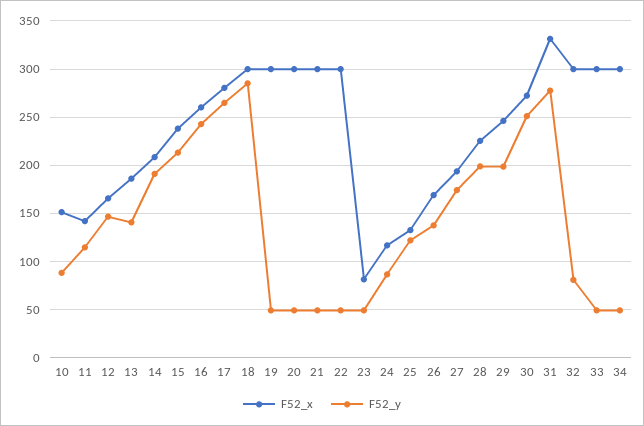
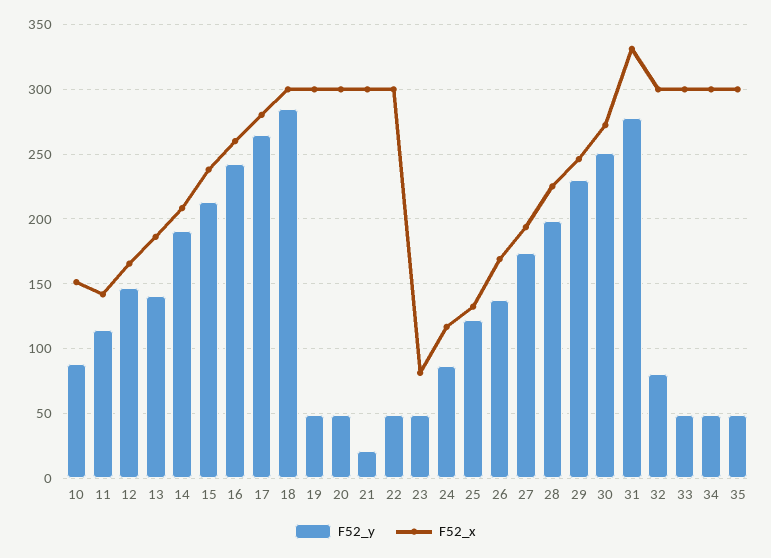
  {
    "F52_x": {
      "10": 150,
      "11": 140,
      "12": 165,
      "13": 185,
      "14": 210,
      "15": 240,
      "16": 260,
      "17": 280,
      "18": 300,
      "19": 300,
      "20": 300,
      "21": 300,
      "22": 300,
      "23": 80,
      "24": 115,
      "25": 130,
      "26": 170,
      "27": 195,
      "28": 225,
      "29": 245,
      "30": 275,
      "31": 330,
      "32": 300,
      "33": 300,
-     "34": 300
+     "34": 300,
+     "35": 300
    },
    "F52_y": {
      "10": 90,
      "11": 115,
      "12": 145,
      "13": 140,
      "14": 190,
      "15": 215,
      "16": 245,
      "17": 265,
      "18": 285,
      "19": 50,
      "20": 50,
-     "21": 50,
+     "21": 20,
      "22": 50,
      "23": 50,
      "24": 85,
      "25": 120,
      "26": 140,
      "27": 175,
      "28": 200,
-     "29": 200,
+     "29": 230,
      "30": 250,
      "31": 280,
      "32": 80,
      "33": 50,
-     "34": 50
+     "34": 50,
+     "35": 50
    }
  }

